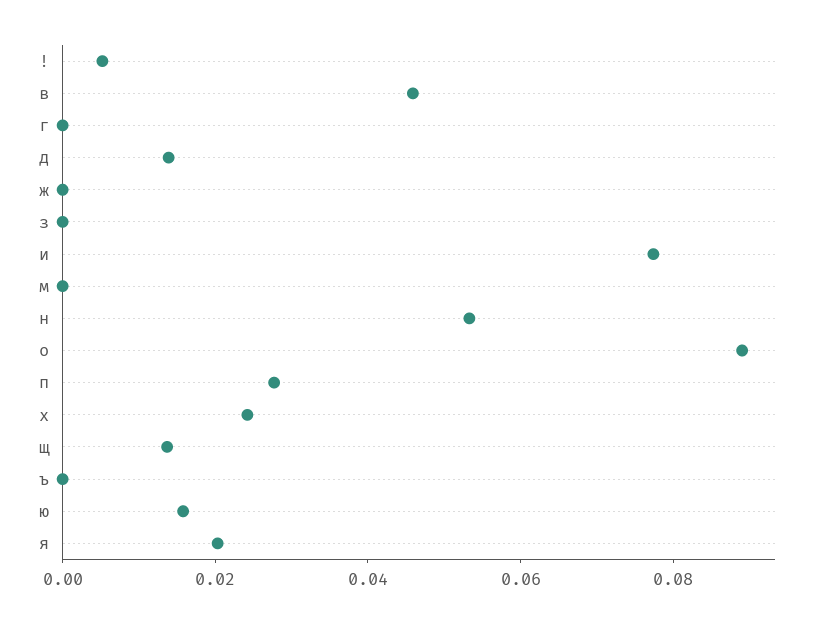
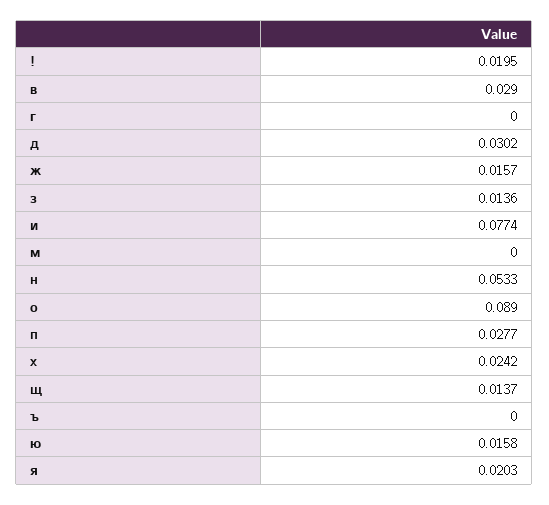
  {
-   "!": 0.005,
+   "!": 0.0195,
-   "в": 0.045,
+   "в": 0.029,
    "г": 0,
-   "д": 0.015,
+   "д": 0.0302,
-   "ж": 0,
+   "ж": 0.0157,
-   "з": 0,
+   "з": 0.0136,
    "и": 0.0774,
    "м": 0,
    "н": 0.0533,
    "о": 0.089,
    "п": 0.0277,
    "х": 0.0242,
    "щ": 0.0137,
    "ъ": 0,
    "ю": 0.0158,
    "я": 0.0203
  }

